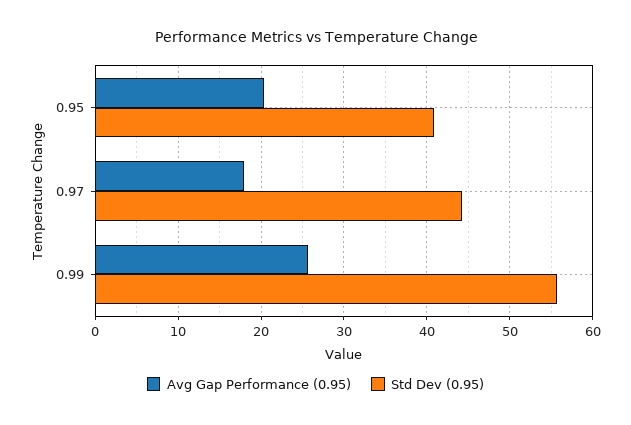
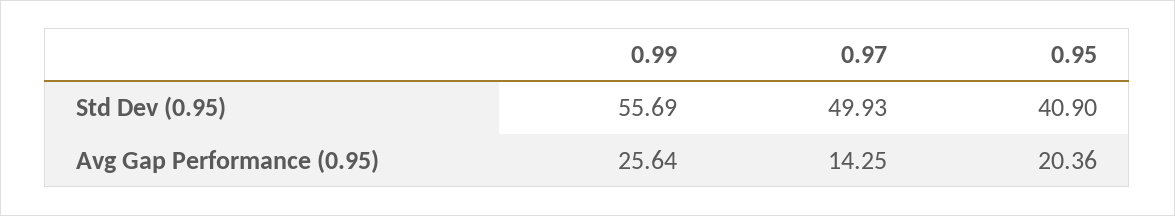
  {
    "Avg Gap Performance (0.95)": {
      "0.95": 20.36,
-     "0.97": 18,
+     "0.97": 14.25,
      "0.99": 25.64
    },
    "Std Dev (0.95)": {
      "0.95": 40.9,
-     "0.97": 44,
+     "0.97": 49.93,
      "0.99": 55.69
    }
  }

